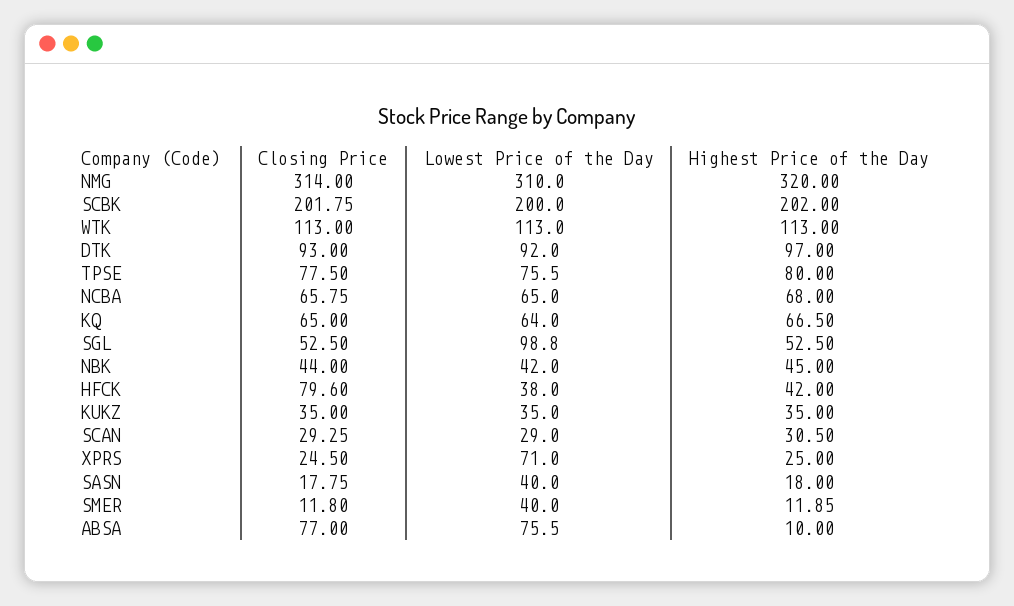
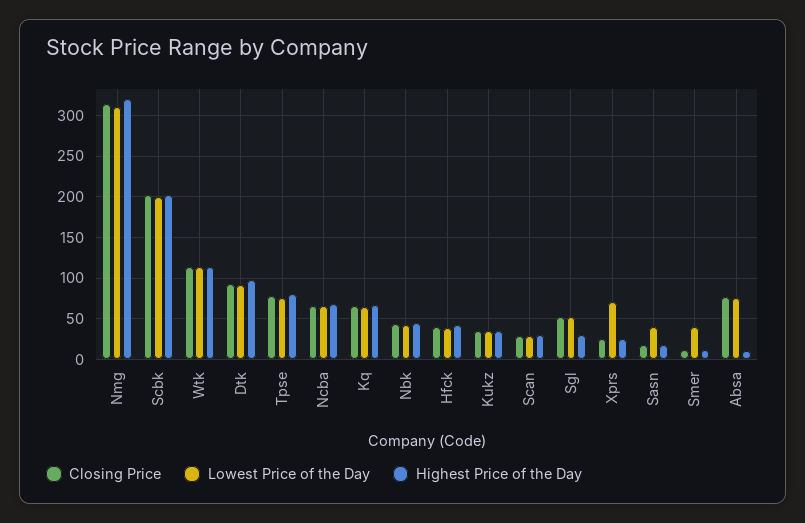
  {
    "Closing Price": {
      "NMG": 314,
      "SCBK": 201.75,
      "WTK": 113,
      "DTK": 93,
      "TPSE": 77.5,
      "NCBA": 65.75,
      "KQ": 65,
      "SGL": 52.5,
      "NBK": 44,
-     "HFCK": 79.6,
+     "HFCK": 40,
      "KUKZ": 35,
      "SCAN": 29.25,
      "XPRS": 24.5,
      "SASN": 17.75,
      "SMER": 11.8,
      "ABSA": 77
    },
    "Lowest Price of the Day": {
      "NMG": 310,
      "SCBK": 200,
      "WTK": 113,
      "DTK": 92,
      "TPSE": 75.5,
      "NCBA": 65,
      "KQ": 64,
-     "SGL": 98.8,
+     "SGL": 50,
      "NBK": 42,
      "HFCK": 38,
      "KUKZ": 35,
      "SCAN": 29,
      "XPRS": 71,
      "SASN": 40,
      "SMER": 40,
      "ABSA": 75.5
    },
    "Highest Price of the Day": {
      "NMG": 320,
      "SCBK": 202,
      "WTK": 113,
      "DTK": 97,
      "TPSE": 80,
      "NCBA": 68,
      "KQ": 66.5,
-     "SGL": 52.5,
+     "SGL": 30,
      "NBK": 45,
      "HFCK": 42,
      "KUKZ": 35,
      "SCAN": 30.5,
      "XPRS": 25,
      "SASN": 18,
      "SMER": 11.85,
      "ABSA": 10
    }
  }

